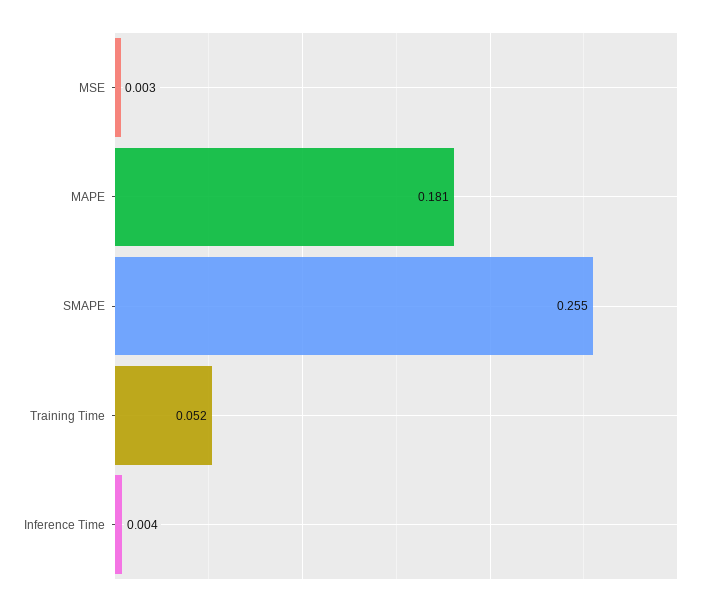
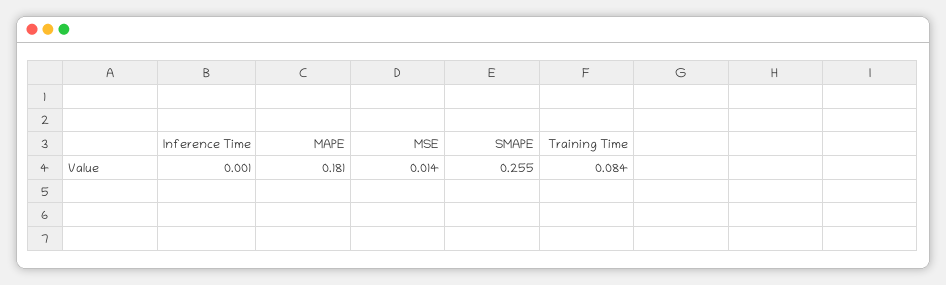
  {
-   "MSE": 0.003,
+   "MSE": 0.014,
    "MAPE": 0.181,
    "SMAPE": 0.255,
-   "Training Time": 0.052,
+   "Training Time": 0.084,
-   "Inference Time": 0.004
+   "Inference Time": 0.001
  }

